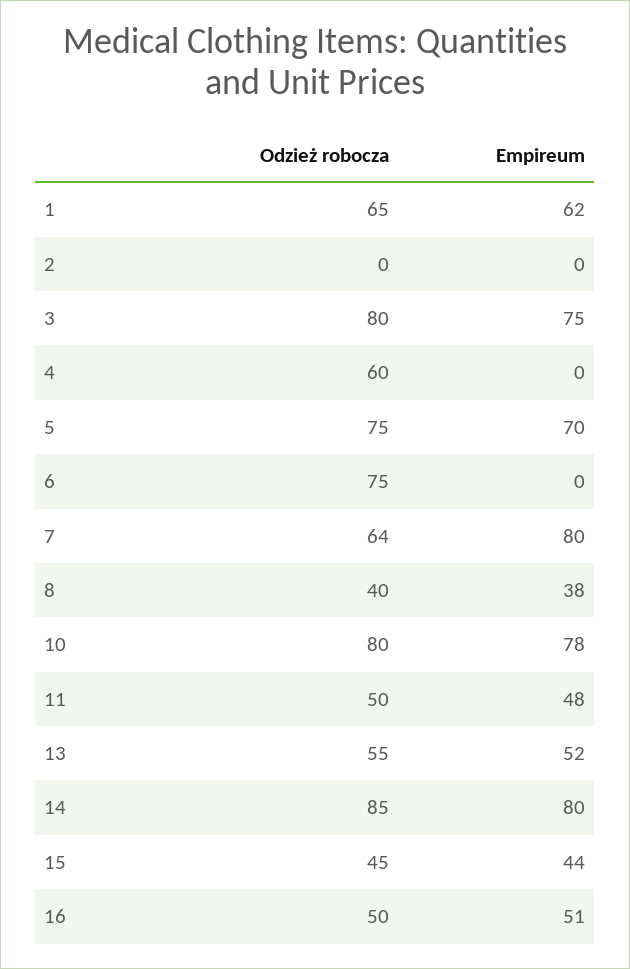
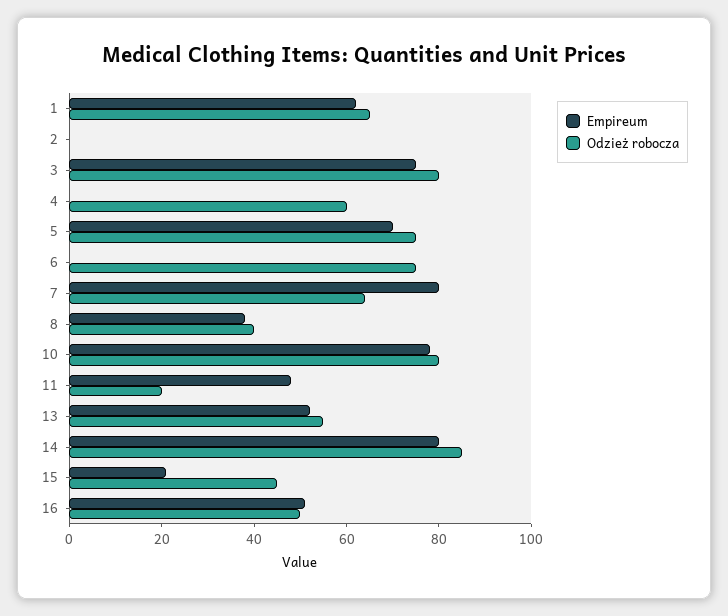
  {
    "Odzież robocza": {
      "1": 65,
      "2": 0,
      "3": 80,
      "4": 60,
      "5": 75,
      "6": 75,
      "7": 64,
      "8": 40,
      "10": 80,
-     "11": 50,
+     "11": 20,
      "13": 55,
      "14": 85,
      "15": 45,
      "16": 50
    },
    "Empireum": {
      "1": 62,
      "2": 0,
      "3": 75,
      "4": 0,
      "5": 70,
      "6": 0,
      "7": 80,
      "8": 38,
      "10": 78,
      "11": 48,
      "13": 52,
      "14": 80,
-     "15": 44,
+     "15": 20,
      "16": 51
    }
  }

